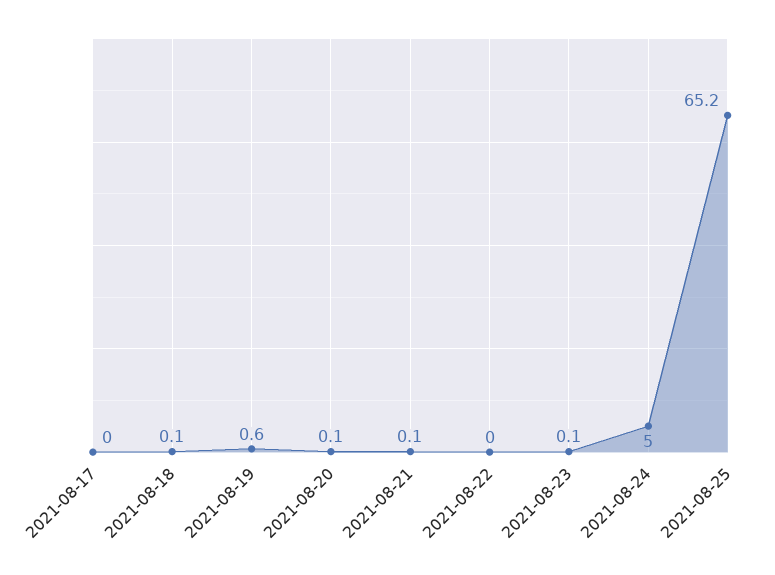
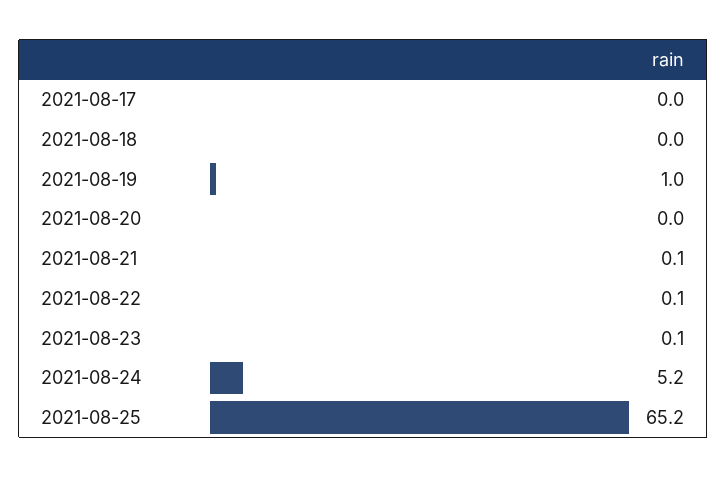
  {
    "2021-08-17": 0,
-   "2021-08-18": 0.1,
+   "2021-08-18": 0,
-   "2021-08-19": 0.6,
+   "2021-08-19": 1,
-   "2021-08-20": 0.1,
+   "2021-08-20": 0,
    "2021-08-21": 0.1,
-   "2021-08-22": 0,
+   "2021-08-22": 0.1,
    "2021-08-23": 0.1,
-   "2021-08-24": 5,
+   "2021-08-24": 5.2,
    "2021-08-25": 65.2
  }

